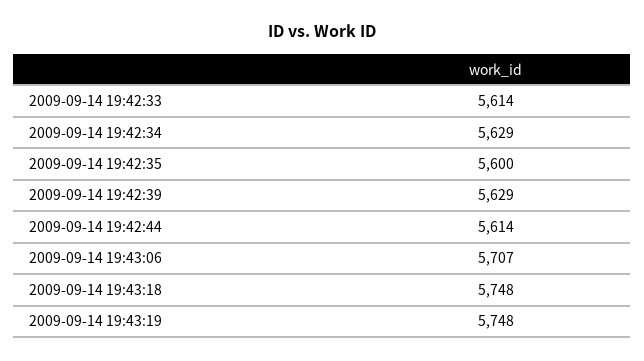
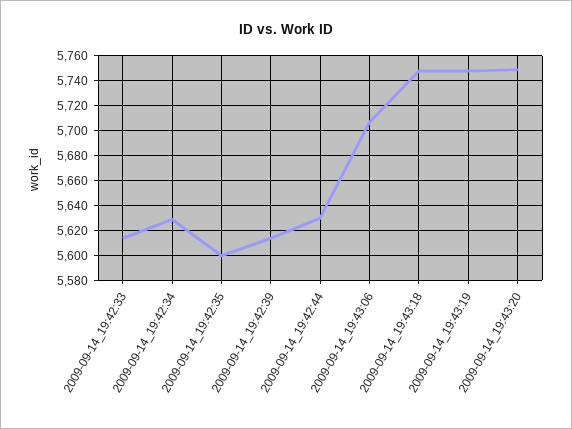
  {
    "2009-09-14 19:42:33": 5614,
    "2009-09-14 19:42:34": 5629,
    "2009-09-14 19:42:35": 5600,
-   "2009-09-14 19:42:39": 5629,
+   "2009-09-14 19:42:39": 5615,
-   "2009-09-14 19:42:44": 5614,
+   "2009-09-14 19:42:44": 5630,
    "2009-09-14 19:43:06": 5707,
    "2009-09-14 19:43:18": 5748,
-   "2009-09-14 19:43:19": 5748
+   "2009-09-14 19:43:19": 5748,
+   "2009-09-14_19:43:20": 5750
  }

